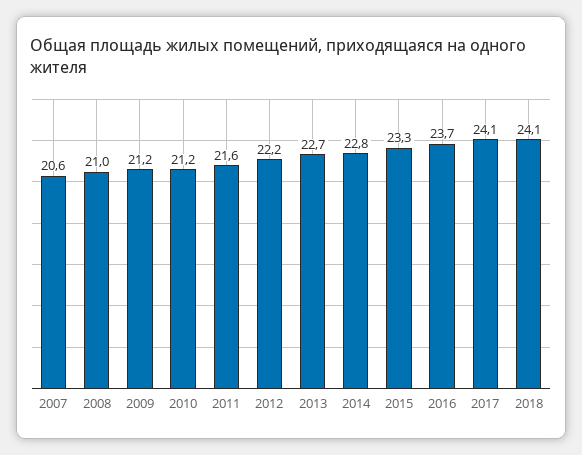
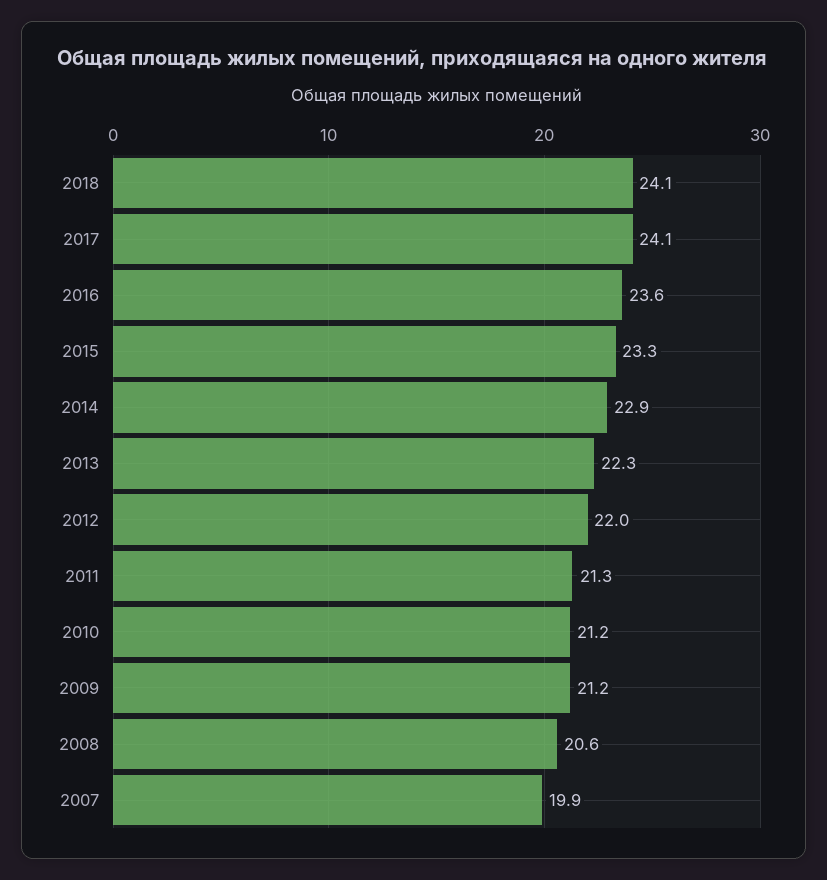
  {
-   "2007": 20.6,
+   "2007": 19.9,
-   "2008": 21,
+   "2008": 20.6,
    "2009": 21.2,
    "2010": 21.2,
-   "2011": 21.6,
+   "2011": 21.3,
-   "2012": 22.2,
+   "2012": 22,
-   "2013": 22.7,
+   "2013": 22.3,
-   "2014": 22.8,
+   "2014": 22.9,
    "2015": 23.3,
-   "2016": 23.7,
+   "2016": 23.6,
    "2017": 24.1,
    "2018": 24.1
  }

